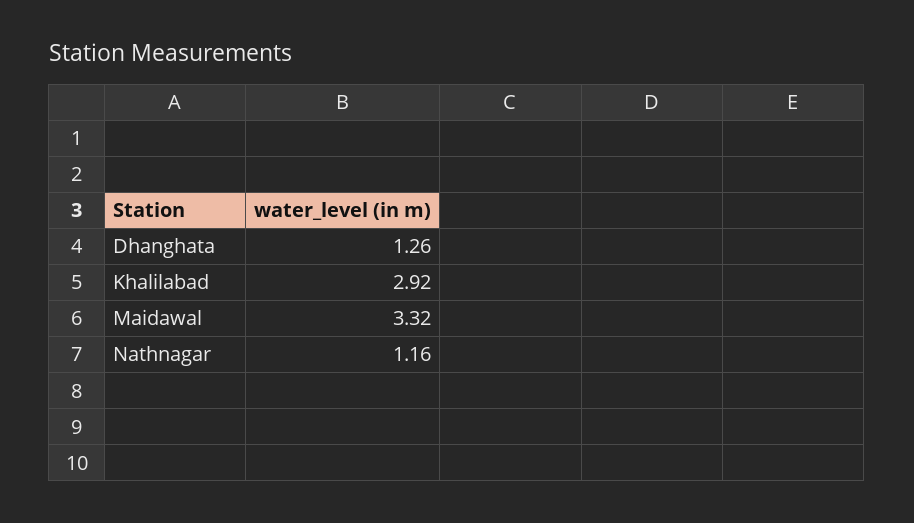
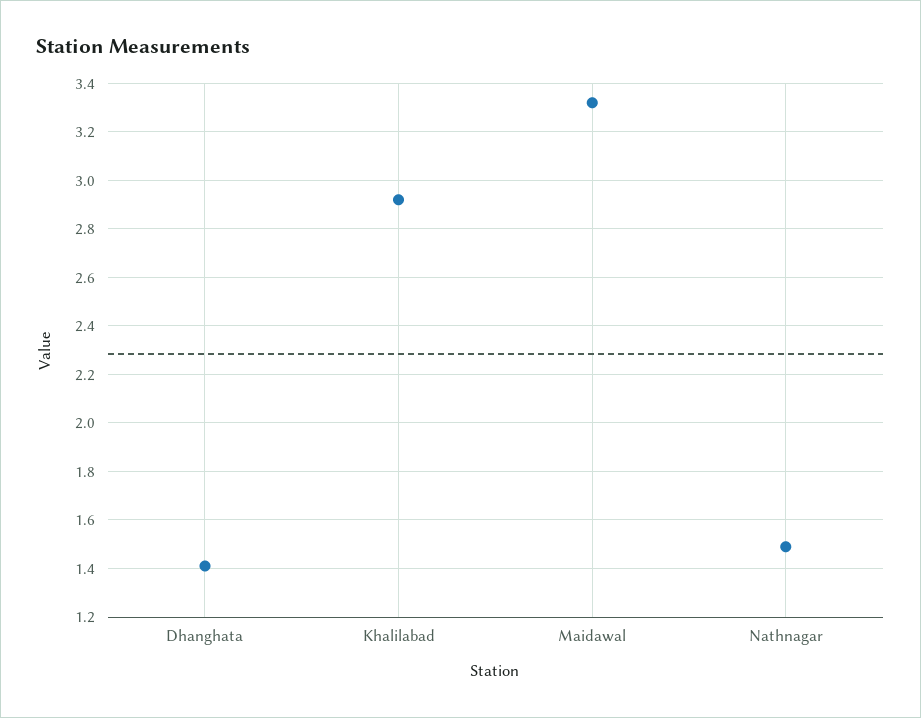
  {
-   "Dhanghata": 1.26,
+   "Dhanghata": 1.4,
    "Khalilabad": 2.92,
    "Maidawal": 3.32,
-   "Nathnagar": 1.16
+   "Nathnagar": 1.5
  }

